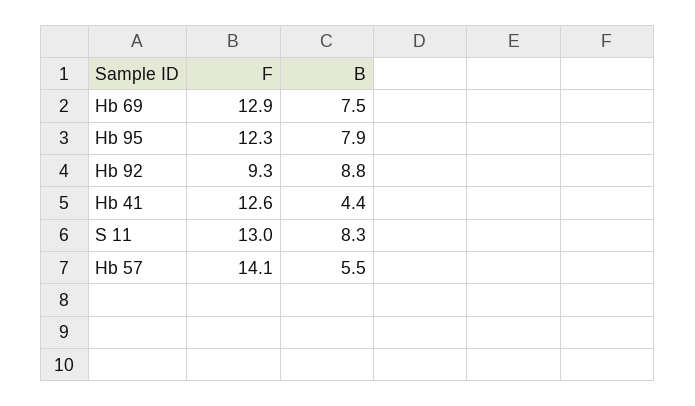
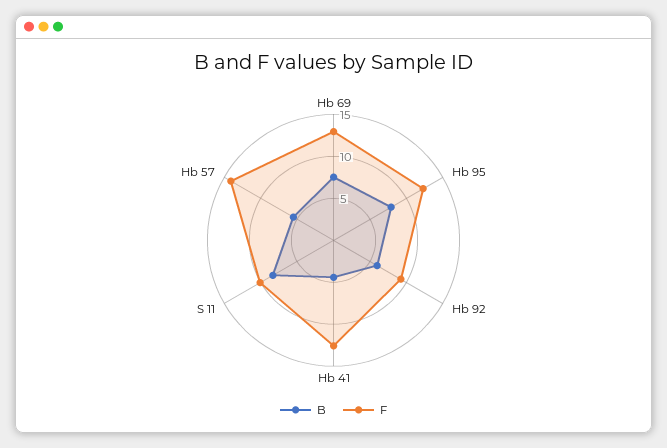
  {
    "F": {
      "Hb 69": 12.9,
      "Hb 95": 12.3,
      "Hb 92": 9.3,
      "Hb 41": 12.6,
-     "S 11": 13,
+     "S 11": 10,
      "Hb 57": 14.1
    },
    "B": {
      "Hb 69": 7.5,
      "Hb 95": 7.9,
-     "Hb 92": 8.8,
+     "Hb 92": 6,
      "Hb 41": 4.4,
      "S 11": 8.3,
      "Hb 57": 5.5
    }
  }

